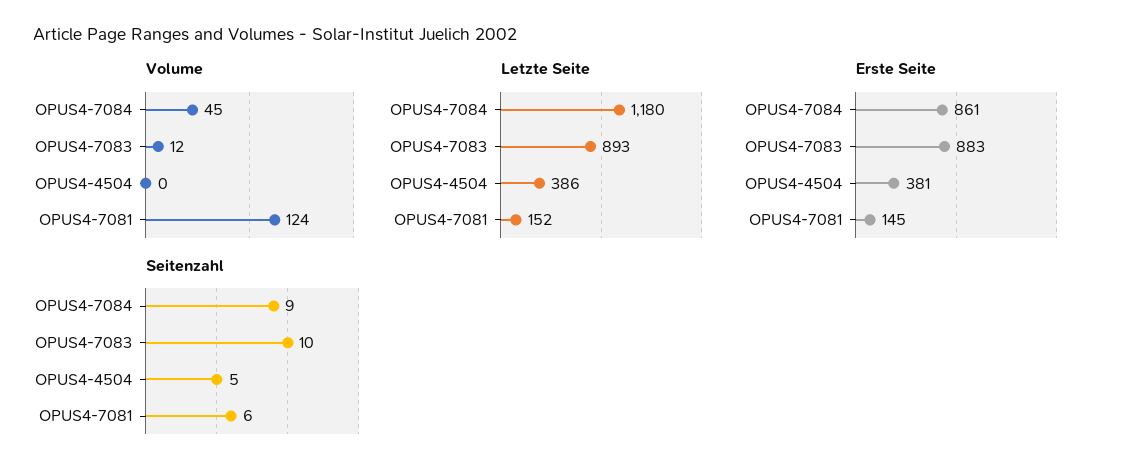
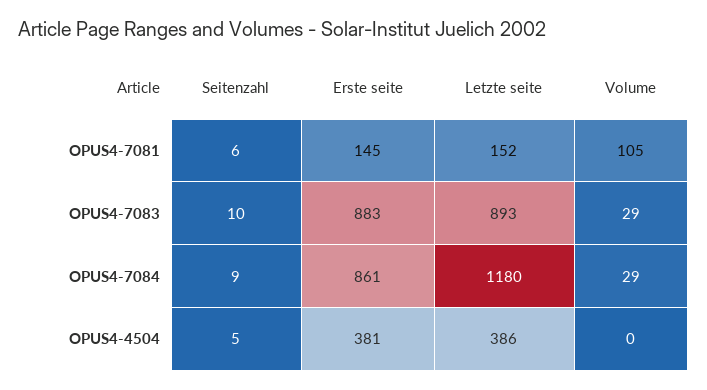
  {
    "Volume": {
-     "OPUS4-7084": 45,
+     "OPUS4-7084": 29,
-     "OPUS4-7083": 12,
+     "OPUS4-7083": 29,
      "OPUS4-4504": 0,
-     "OPUS4-7081": 124
+     "OPUS4-7081": 105
    },
    "Letzte Seite": {
      "OPUS4-7084": 1180,
      "OPUS4-7083": 893,
      "OPUS4-4504": 386,
      "OPUS4-7081": 152
    },
    "Erste Seite": {
      "OPUS4-7084": 861,
      "OPUS4-7083": 883,
      "OPUS4-4504": 381,
      "OPUS4-7081": 145
    },
    "Seitenzahl": {
      "OPUS4-7084": 9,
      "OPUS4-7083": 10,
      "OPUS4-4504": 5,
      "OPUS4-7081": 6
    }
  }

